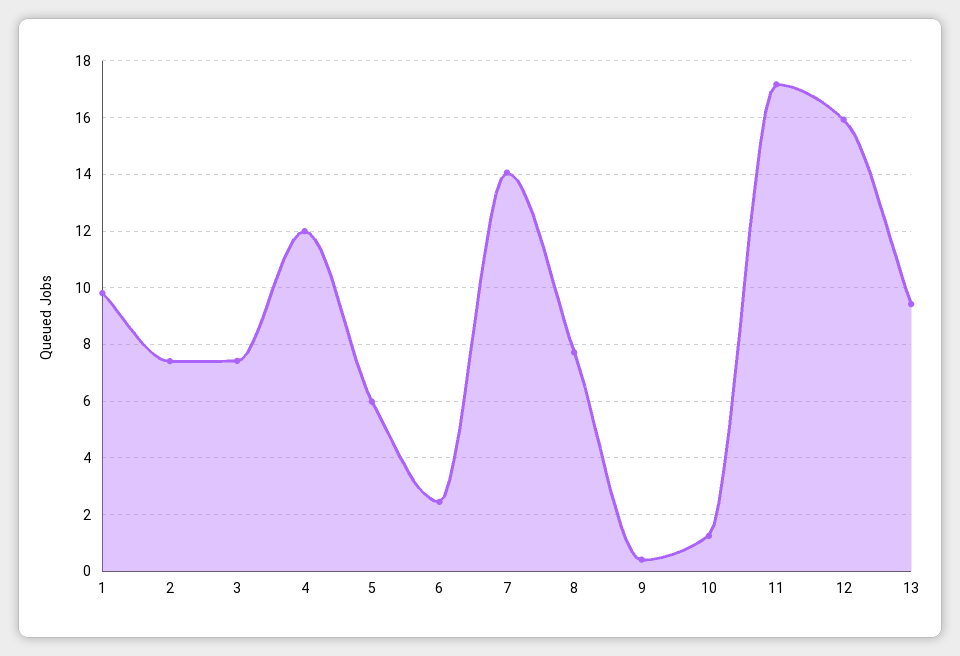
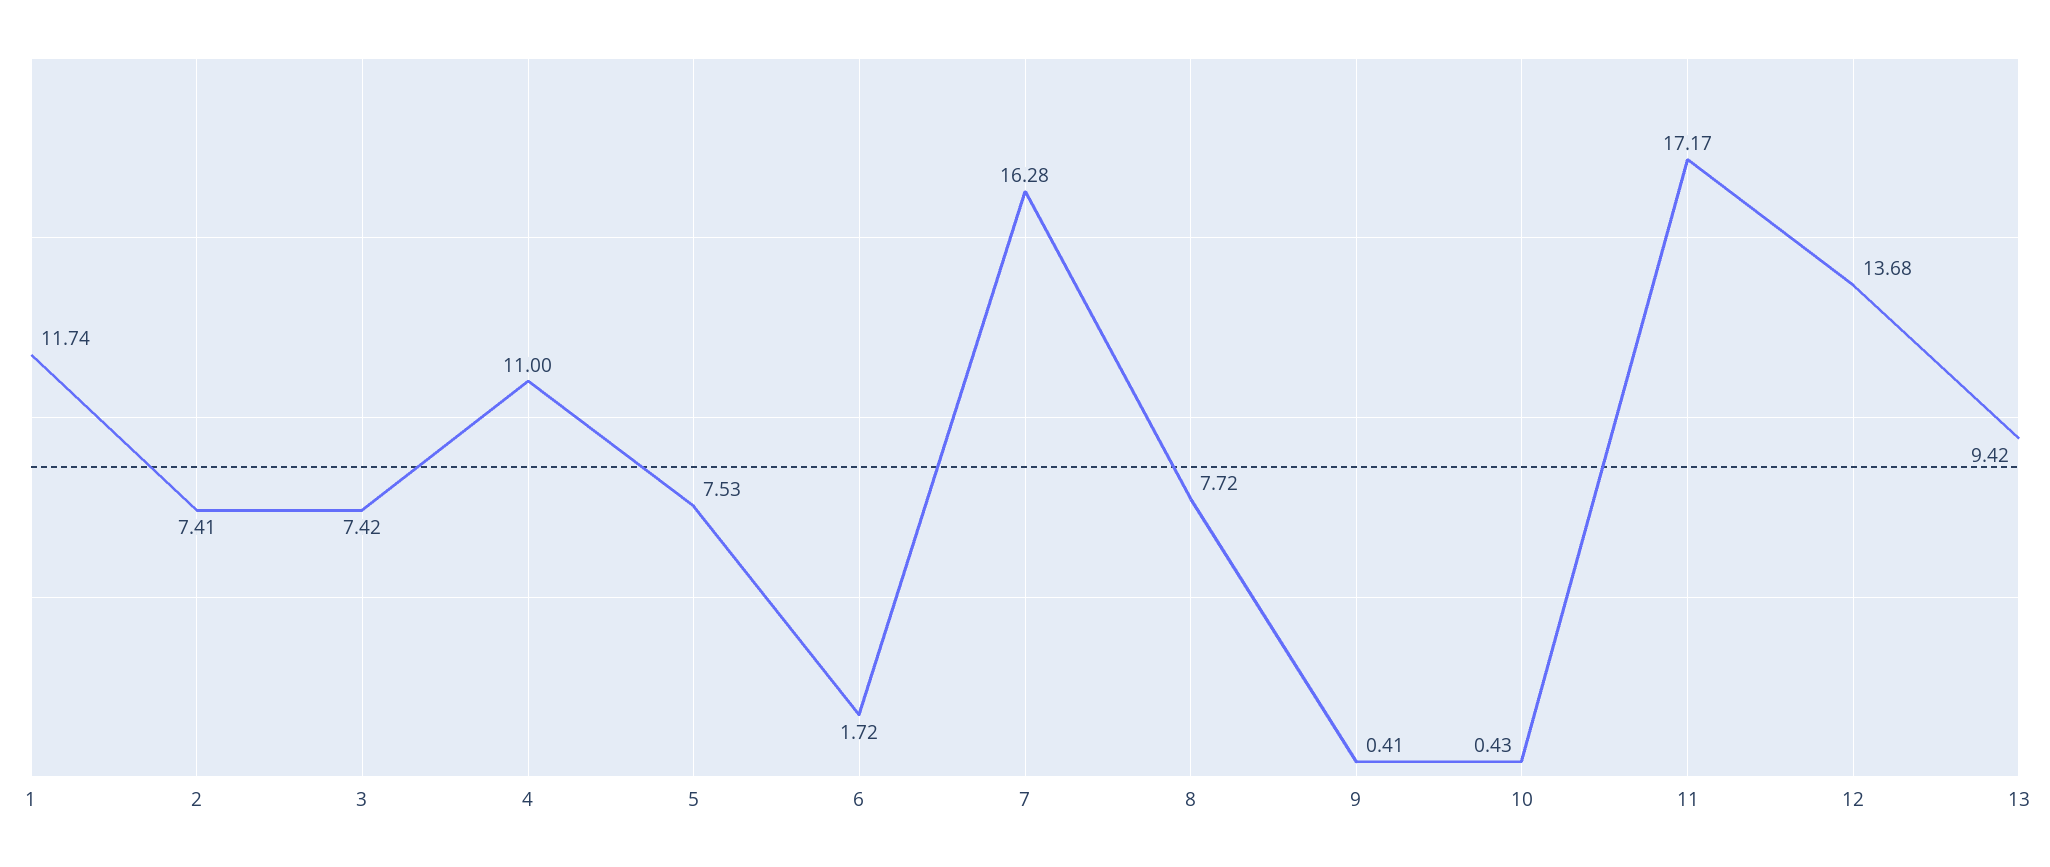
  {
-   "1": 9.75,
+   "1": 11.74,
    "2": 7.41,
    "3": 7.42,
-   "4": 12,
+   "4": 11,
-   "5": 6,
+   "5": 7.53,
-   "6": 2.5,
+   "6": 1.72,
-   "7": 14,
+   "7": 16.28,
    "8": 7.72,
    "9": 0.41,
-   "10": 1.25,
+   "10": 0.43,
    "11": 17.17,
-   "12": 16,
+   "12": 13.68,
    "13": 9.42
  }

